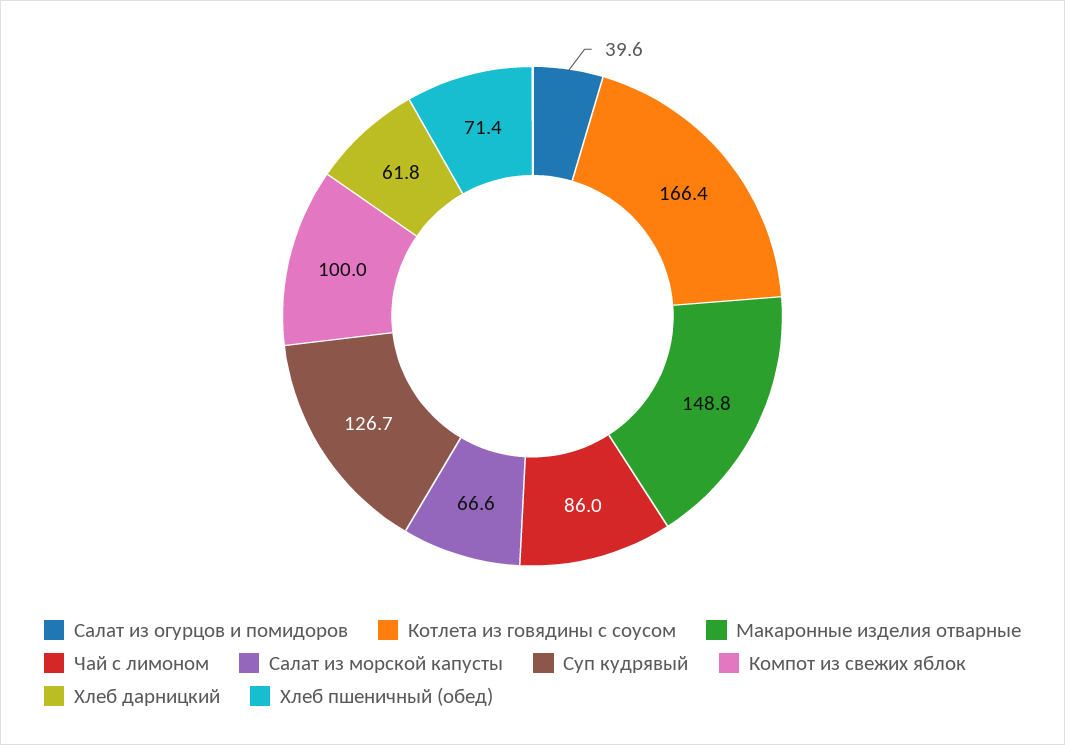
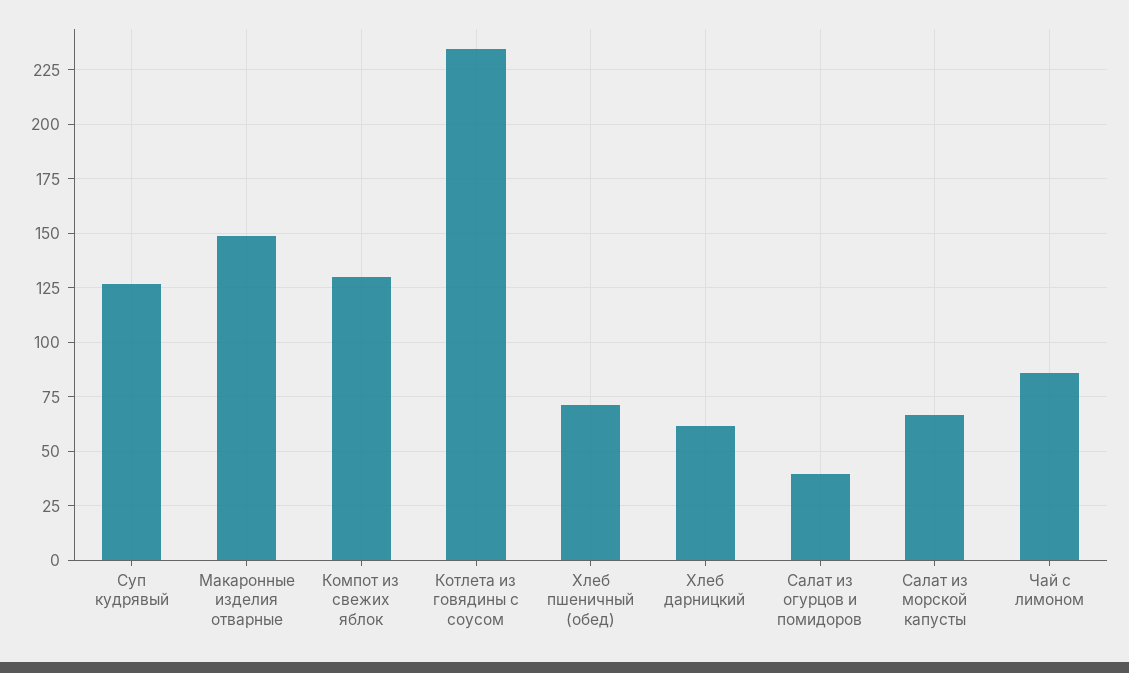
  {
    "Салат из огурцов и помидоров": 39.6,
-   "Котлета из говядины с соусом": 166.4,
+   "Котлета из говядины с соусом": 235,
    "Макаронные изделия отварные": 148.8,
    "Чай с лимоном": 86,
    "Салат из морской капусты": 66.6,
    "Суп кудрявый": 126.7,
-   "Компот из свежих яблок": 100,
+   "Компот из свежих яблок": 130,
    "Хлеб дарницкий": 61.8,
    "Хлеб пшеничный (обед)": 71.4
  }

